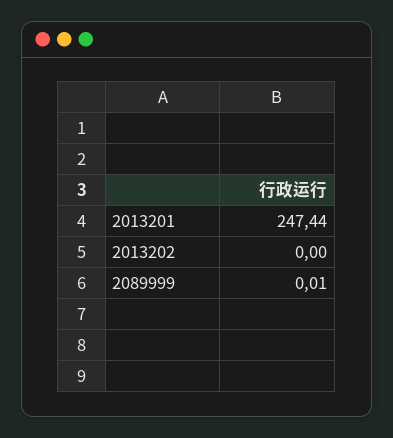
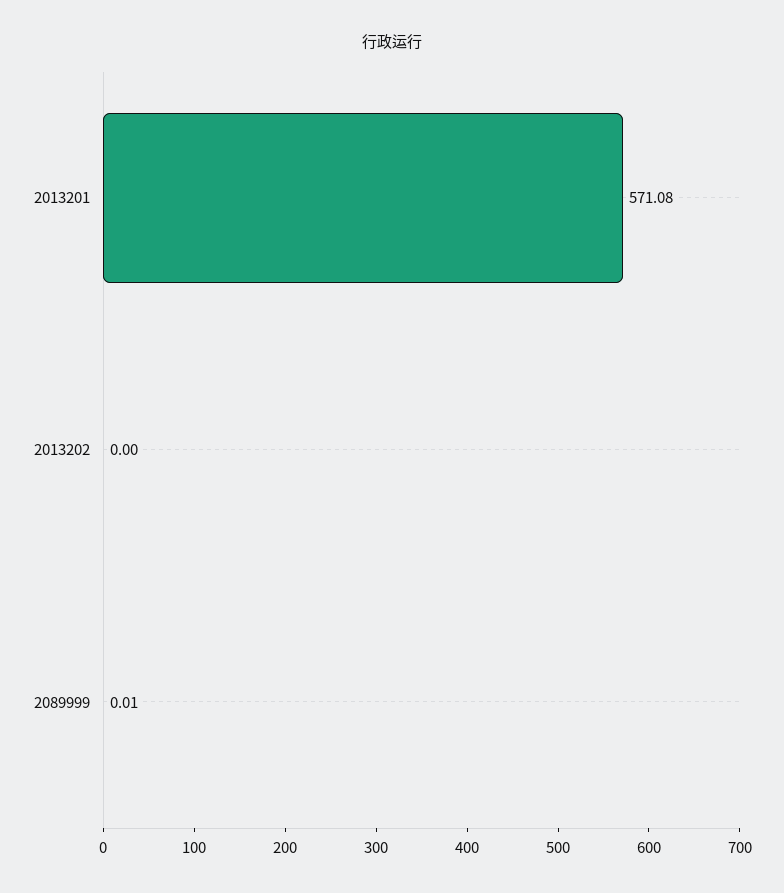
  {
-   "2013201": 247.44,
+   "2013201": 571.08,
    "2013202": 0,
    "2089999": 0.01
  }

